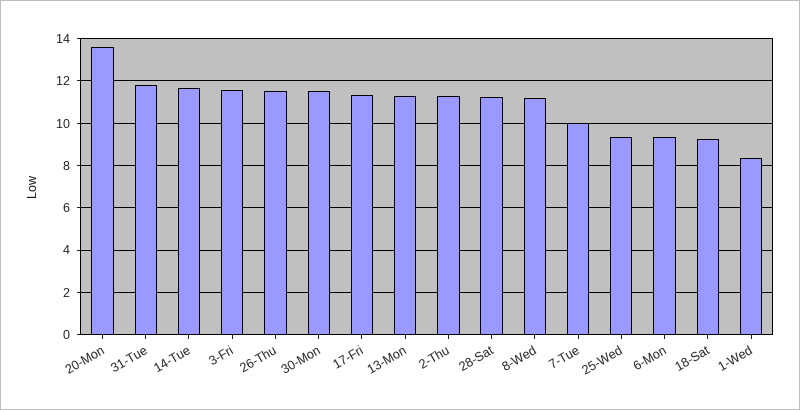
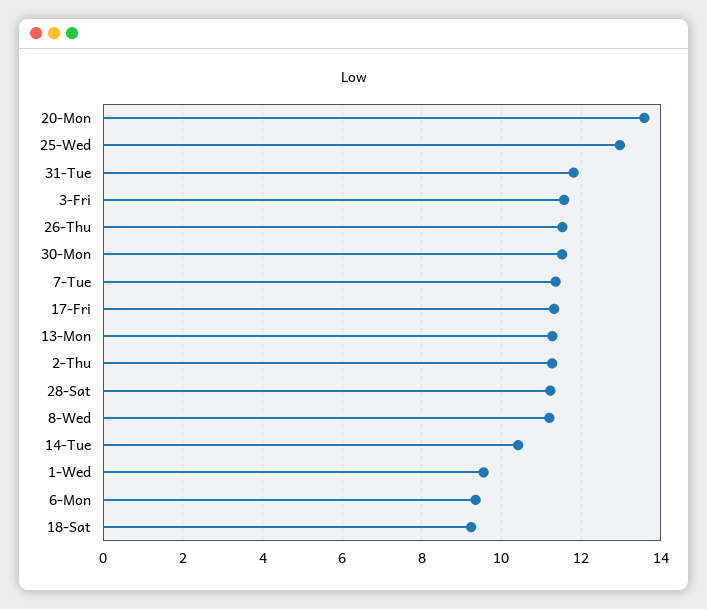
  {
    "20-Mon": 13.6,
    "31-Tue": 11.8,
-   "14-Tue": 11.5,
+   "14-Tue": 10.4,
    "3-Fri": 11.6,
    "26-Thu": 11.6,
    "30-Mon": 11.6,
    "17-Fri": 11.4,
    "13-Mon": 11.2,
    "2-Thu": 11.2,
    "28-Sat": 11.2,
    "8-Wed": 11.2,
-   "7-Tue": 10,
+   "7-Tue": 11.4,
-   "25-Wed": 9.5,
+   "25-Wed": 13,
    "6-Mon": 9.4,
    "18-Sat": 9.2,
-   "1-Wed": 8.5
+   "1-Wed": 9.6
  }

